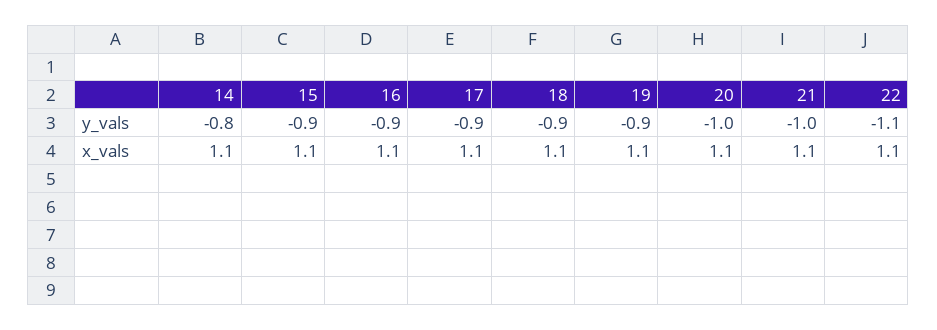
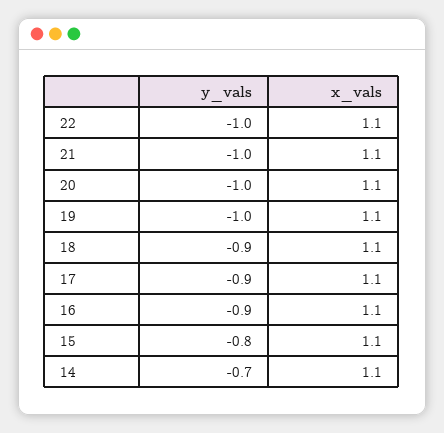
  {
    "14": {
-     "y_vals": -0.8,
+     "y_vals": -0.7,
      "x_vals": 1.1
    },
    "15": {
-     "y_vals": -0.9,
+     "y_vals": -0.8,
      "x_vals": 1.1
    },
    "16": {
      "y_vals": -0.9,
      "x_vals": 1.1
    },
    "17": {
      "y_vals": -0.9,
      "x_vals": 1.1
    },
    "18": {
      "y_vals": -0.9,
      "x_vals": 1.1
    },
    "19": {
-     "y_vals": -0.9,
+     "y_vals": -1,
      "x_vals": 1.1
    },
    "20": {
      "y_vals": -1,
      "x_vals": 1.1
    },
    "21": {
      "y_vals": -1,
      "x_vals": 1.1
    },
    "22": {
-     "y_vals": -1.1,
+     "y_vals": -1,
      "x_vals": 1.1
    }
  }

